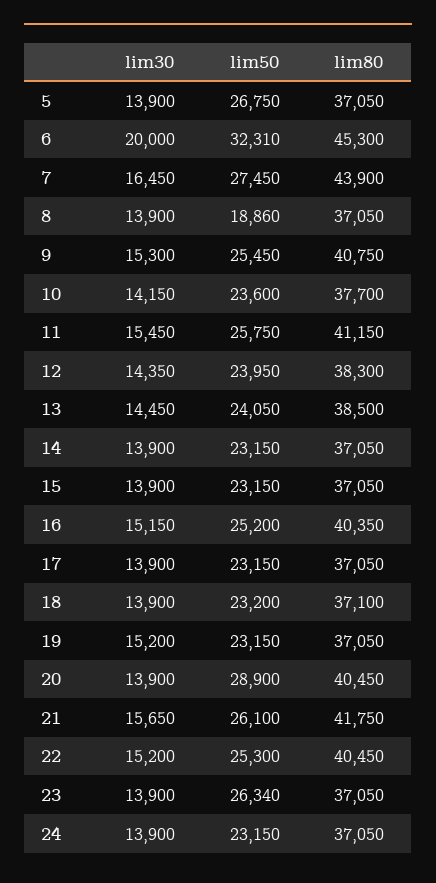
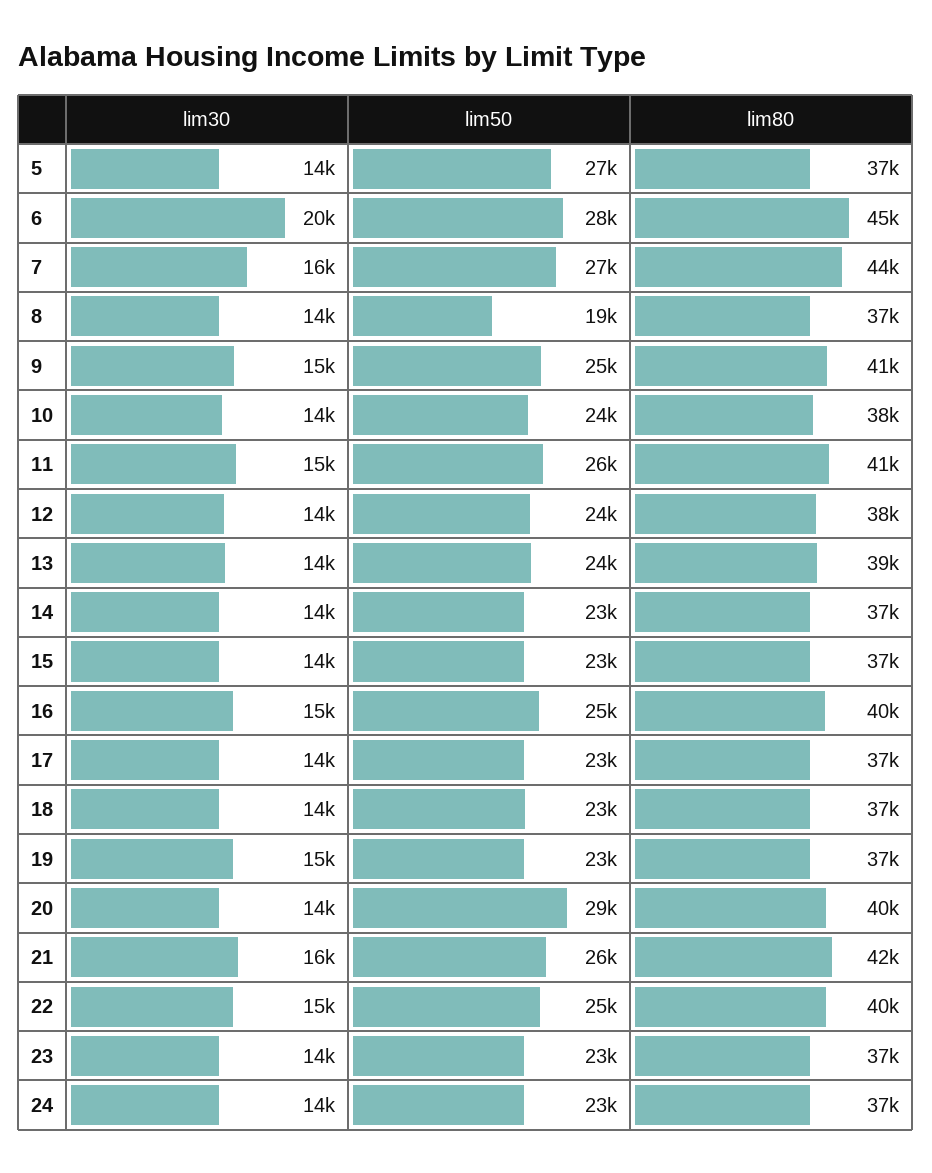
  {
    "lim30": {
      "5": 13900,
      "6": 20000,
      "7": 16450,
      "8": 13900,
      "9": 15300,
      "10": 14150,
      "11": 15450,
      "12": 14350,
      "13": 14450,
      "14": 13900,
      "15": 13900,
      "16": 15150,
      "17": 13900,
      "18": 13900,
      "19": 15200,
      "20": 13900,
      "21": 15650,
      "22": 15200,
      "23": 13900,
      "24": 13900
    },
    "lim50": {
      "5": 26750,
-     "6": 32310,
+     "6": 28000,
      "7": 27450,
      "8": 18860,
      "9": 25450,
      "10": 23600,
      "11": 25750,
      "12": 23950,
      "13": 24050,
      "14": 23150,
      "15": 23150,
      "16": 25200,
      "17": 23150,
      "18": 23200,
      "19": 23150,
      "20": 28900,
      "21": 26100,
      "22": 25300,
-     "23": 26340,
+     "23": 23000,
      "24": 23150
    },
    "lim80": {
      "5": 37050,
      "6": 45300,
      "7": 43900,
      "8": 37050,
      "9": 40750,
      "10": 37700,
      "11": 41150,
      "12": 38300,
      "13": 38500,
      "14": 37050,
      "15": 37050,
      "16": 40350,
      "17": 37050,
      "18": 37100,
      "19": 37050,
      "20": 40450,
      "21": 41750,
      "22": 40450,
      "23": 37050,
      "24": 37050
    }
  }

